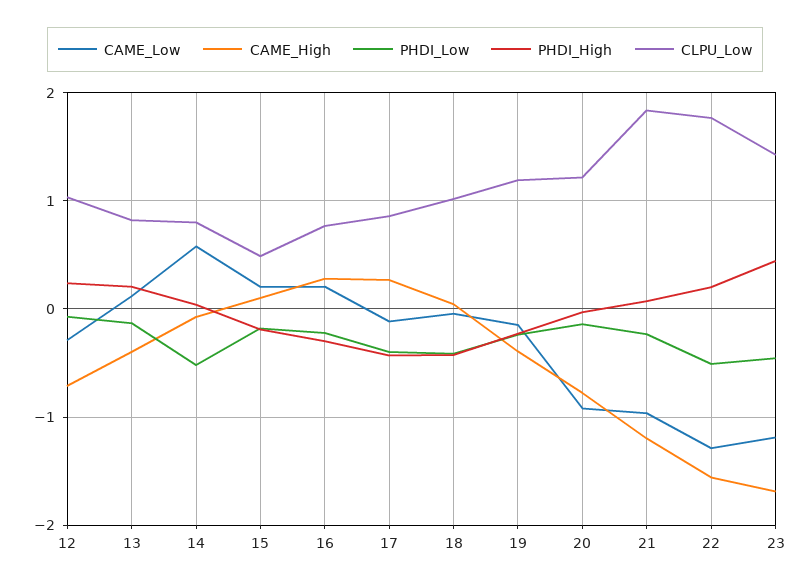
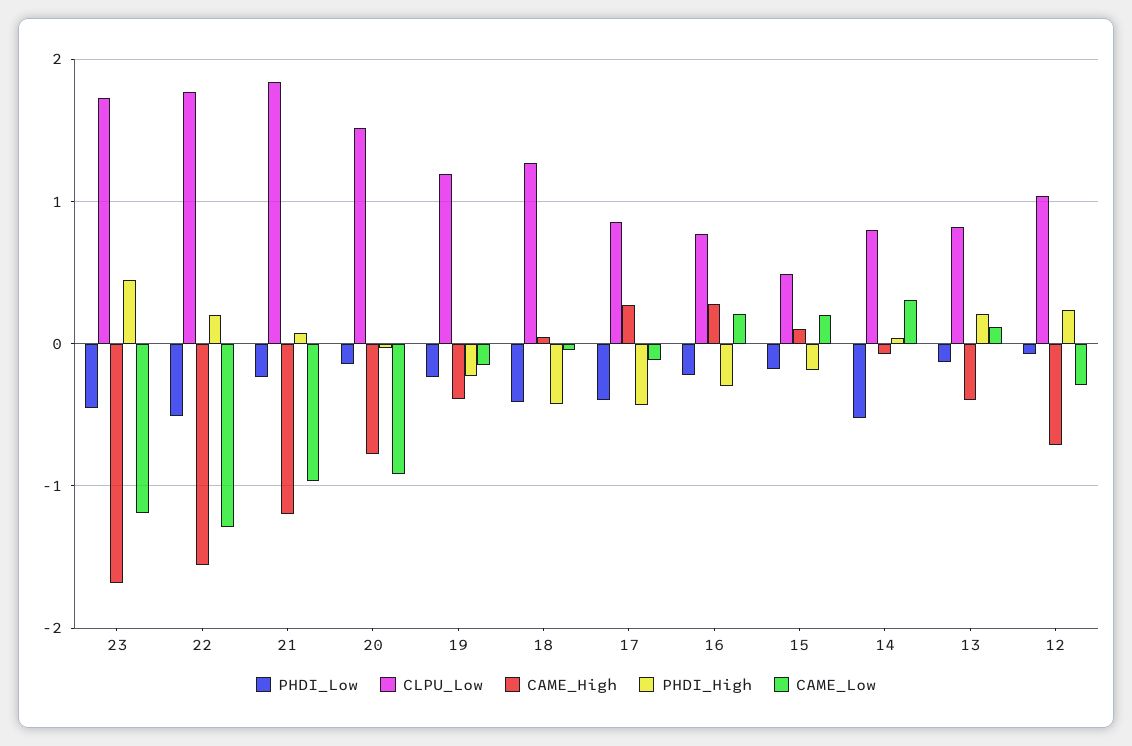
  {
    "CAME_Low": {
      "12": -0.3,
      "13": 0.1,
-     "14": 0.6,
+     "14": 0.3,
      "15": 0.2,
      "16": 0.2,
      "17": -0.1,
      "18": 0,
      "19": -0.1,
      "20": -0.9,
      "21": -1,
      "22": -1.3,
      "23": -1.2
    },
    "CAME_High": {
      "12": -0.7,
      "13": -0.4,
      "14": -0.1,
      "15": 0.1,
      "16": 0.3,
      "17": 0.3,
      "18": 0,
      "19": -0.4,
      "20": -0.8,
      "21": -1.2,
      "22": -1.6,
      "23": -1.7
    },
    "PHDI_Low": {
      "12": -0.1,
      "13": -0.1,
      "14": -0.5,
      "15": -0.2,
      "16": -0.2,
      "17": -0.4,
      "18": -0.4,
      "19": -0.2,
      "20": -0.1,
      "21": -0.2,
      "22": -0.5,
      "23": -0.5
    },
    "PHDI_High": {
      "12": 0.2,
      "13": 0.2,
      "14": 0,
      "15": -0.2,
      "16": -0.3,
      "17": -0.4,
      "18": -0.4,
      "19": -0.2,
      "20": 0,
      "21": 0.1,
      "22": 0.2,
      "23": 0.4
    },
    "CLPU_Low": {
      "12": 1,
      "13": 0.8,
      "14": 0.8,
      "15": 0.5,
      "16": 0.8,
      "17": 0.9,
-     "18": 1,
+     "18": 1.3,
      "19": 1.2,
-     "20": 1.2,
+     "20": 1.5,
      "21": 1.8,
      "22": 1.8,
-     "23": 1.4
+     "23": 1.7
    }
  }

